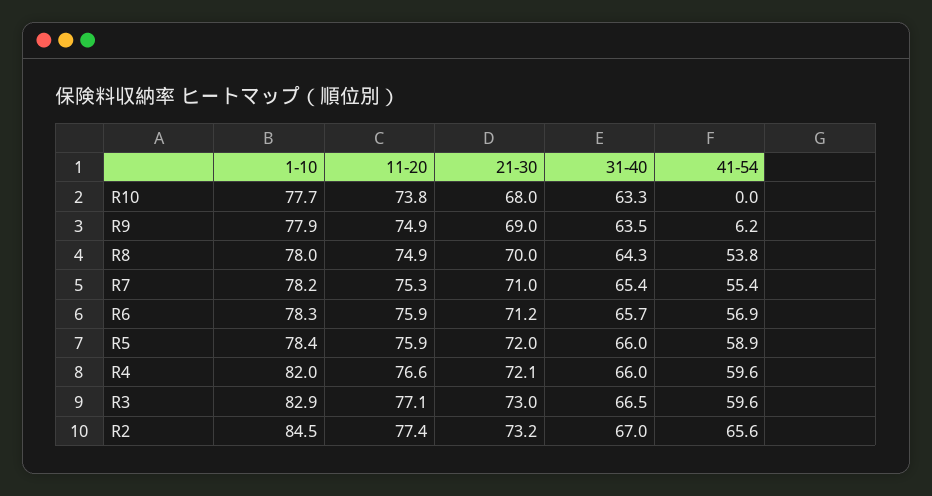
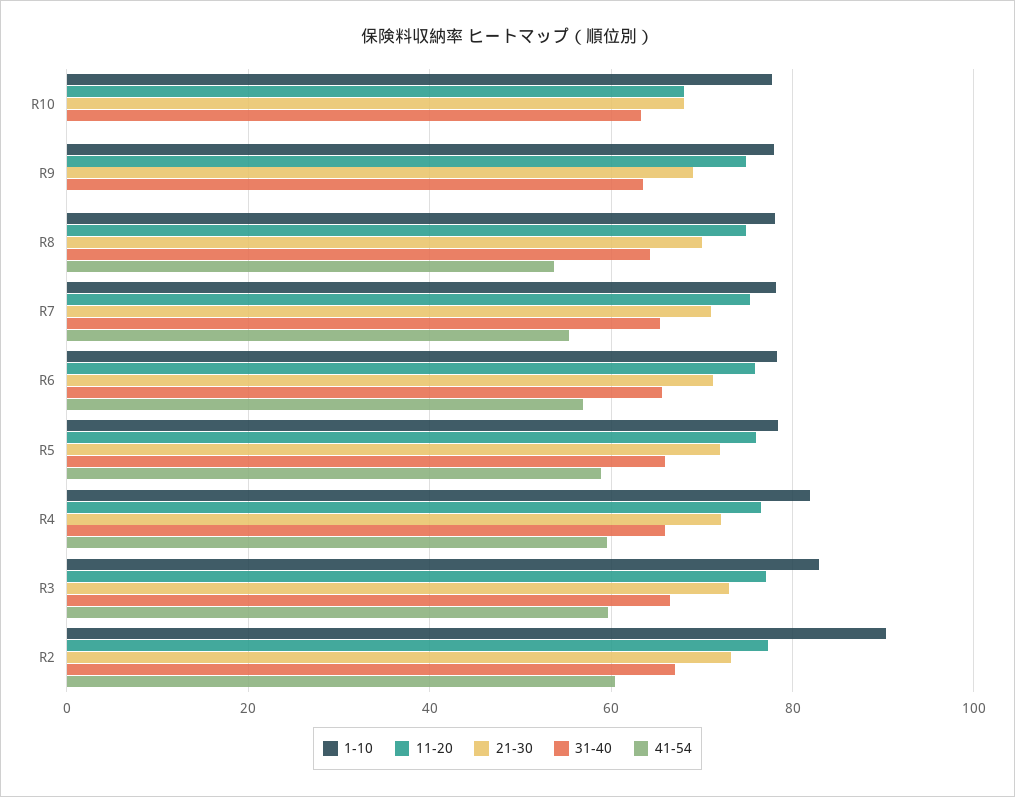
  {
    "1-10": {
      "R10": 77.7,
      "R9": 77.9,
      "R8": 78,
      "R7": 78.2,
      "R6": 78.3,
      "R5": 78.4,
      "R4": 82,
      "R3": 82.9,
-     "R2": 84.5
+     "R2": 90
    },
    "11-20": {
-     "R10": 73.8,
+     "R10": 68,
      "R9": 74.9,
      "R8": 74.9,
      "R7": 75.3,
      "R6": 75.9,
      "R5": 75.9,
      "R4": 76.6,
      "R3": 77.1,
      "R2": 77.4
    },
    "21-30": {
      "R10": 68,
      "R9": 69,
      "R8": 70,
      "R7": 71,
      "R6": 71.2,
      "R5": 72,
      "R4": 72.1,
      "R3": 73,
      "R2": 73.2
    },
    "31-40": {
      "R10": 63.3,
      "R9": 63.5,
      "R8": 64.3,
      "R7": 65.4,
      "R6": 65.7,
      "R5": 66,
      "R4": 66,
      "R3": 66.5,
      "R2": 67
    },
    "41-54": {
      "R10": 0,
-     "R9": 6.2,
+     "R9": 0,
      "R8": 53.8,
      "R7": 55.4,
      "R6": 56.9,
      "R5": 58.9,
      "R4": 59.6,
      "R3": 59.6,
-     "R2": 65.6
+     "R2": 60
    }
  }

